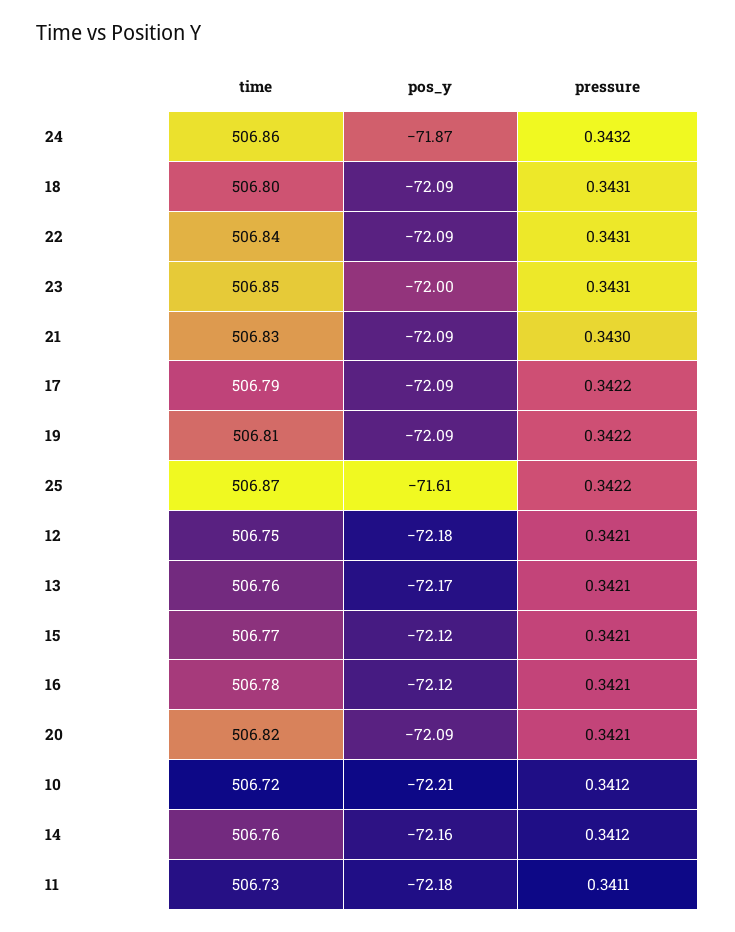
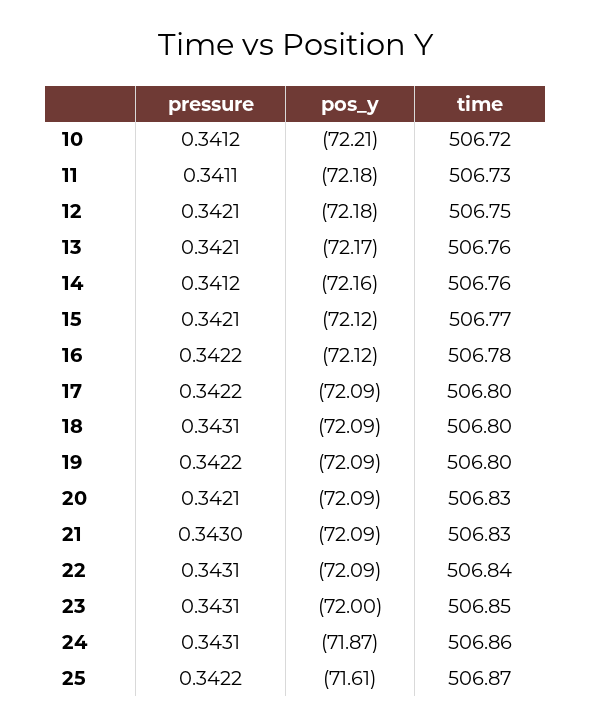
  {
    "time": {
      "24": 506.86,
      "18": 506.8,
      "22": 506.84,
      "23": 506.85,
      "21": 506.83,
-     "17": 506.79,
+     "17": 506.8,
-     "19": 506.81,
+     "19": 506.8,
      "25": 506.87,
      "12": 506.75,
      "13": 506.76,
      "15": 506.77,
      "16": 506.78,
-     "20": 506.82,
+     "20": 506.83,
      "10": 506.72,
      "14": 506.76,
      "11": 506.73
    },
    "pos_y": {
      "24": -71.87,
      "18": -72.09,
      "22": -72.09,
      "23": -72,
      "21": -72.09,
      "17": -72.09,
      "19": -72.09,
      "25": -71.61,
      "12": -72.18,
      "13": -72.17,
      "15": -72.12,
      "16": -72.12,
      "20": -72.09,
      "10": -72.21,
      "14": -72.16,
      "11": -72.18
    },
    "pressure": {
-     "24": 0.3432,
+     "24": 0.3431,
      "18": 0.3431,
      "22": 0.3431,
      "23": 0.3431,
      "21": 0.343,
      "17": 0.3422,
      "19": 0.3422,
      "25": 0.3422,
      "12": 0.3421,
      "13": 0.3421,
      "15": 0.3421,
-     "16": 0.3421,
+     "16": 0.3422,
      "20": 0.3421,
      "10": 0.3412,
      "14": 0.3412,
      "11": 0.3411
    }
  }

